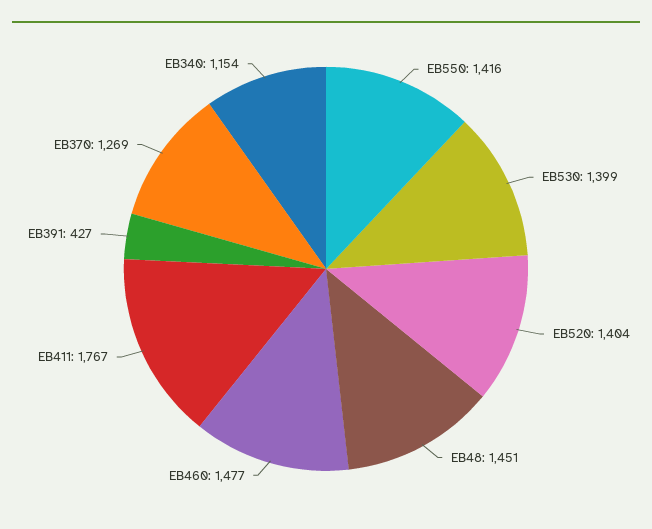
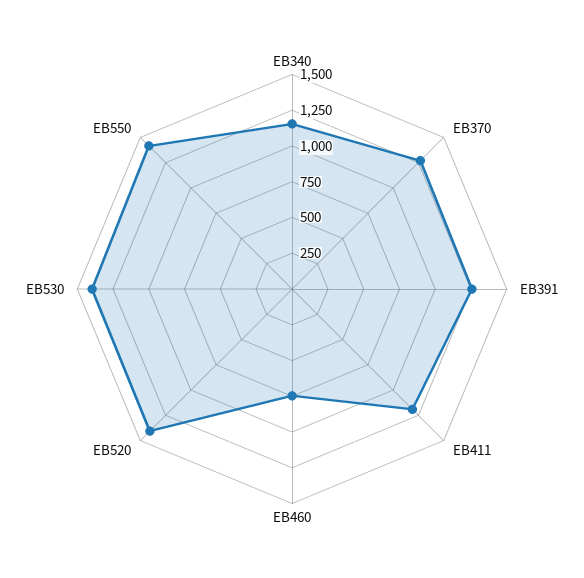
  {
    "EB550": 1416,
    "EB530": 1399,
    "EB520": 1404,
-   "EB48": 1451,
-   "EB460": 1477,
+   "EB460": 750,
-   "EB411": 1767,
+   "EB411": 1250,
-   "EB391": 427,
+   "EB391": 1250,
    "EB370": 1269,
    "EB340": 1154
  }

